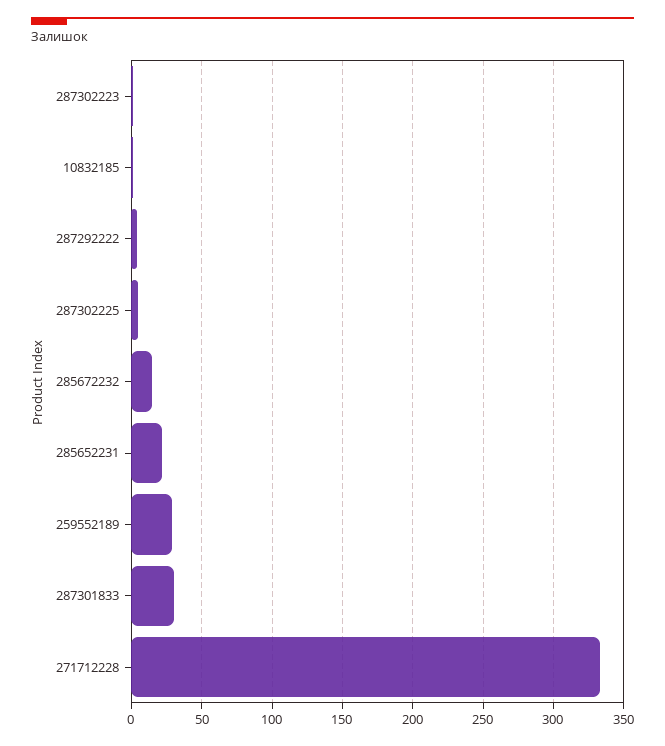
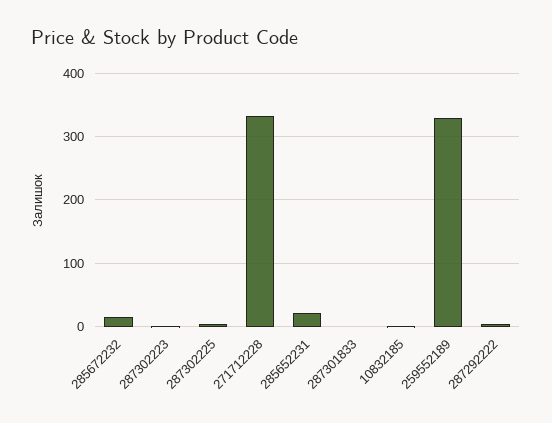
  {
    "287302223": 0,
    "10832185": 0,
    "287292222": 5,
    "287302225": 5,
    "285672232": 15,
    "285652231": 20,
-   "259552189": 30,
+   "259552189": 330,
-   "287301833": 30,
+   "287301833": 0,
    "271712228": 335
  }

